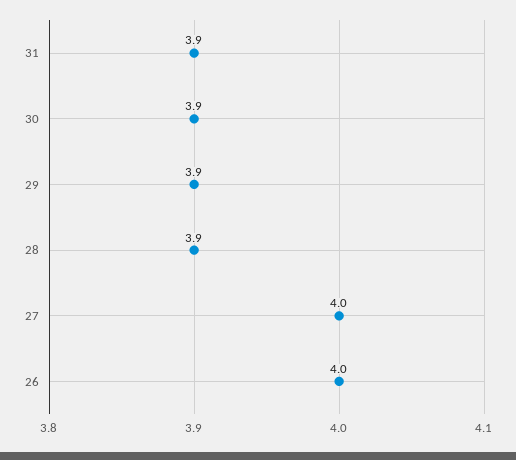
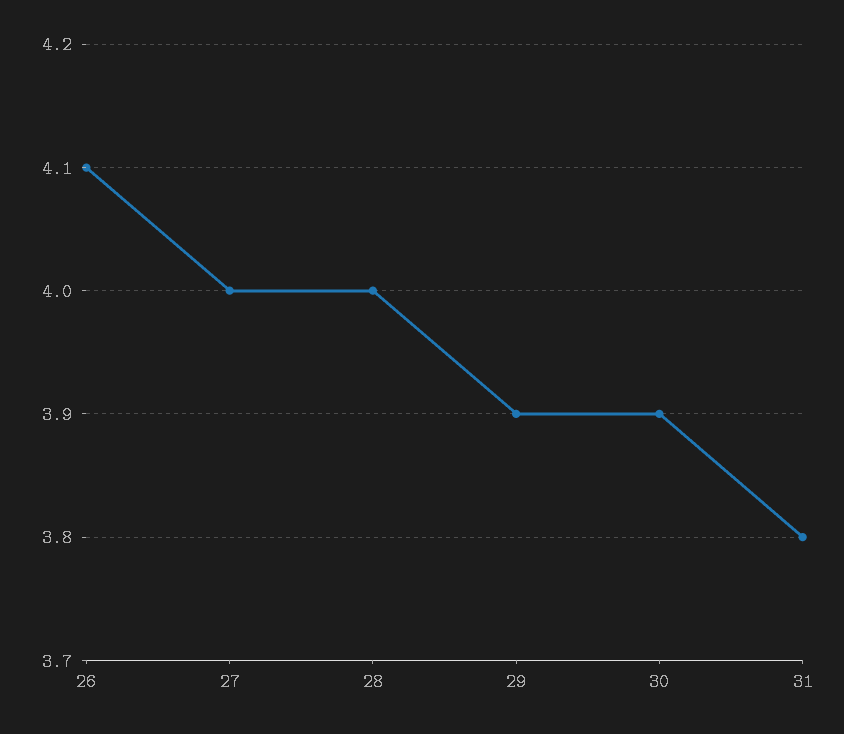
  {
-   "31": 3.9,
+   "31": 3.8,
    "30": 3.9,
    "29": 3.9,
-   "28": 3.9,
+   "28": 4,
    "27": 4,
-   "26": 4
+   "26": 4.1
  }

